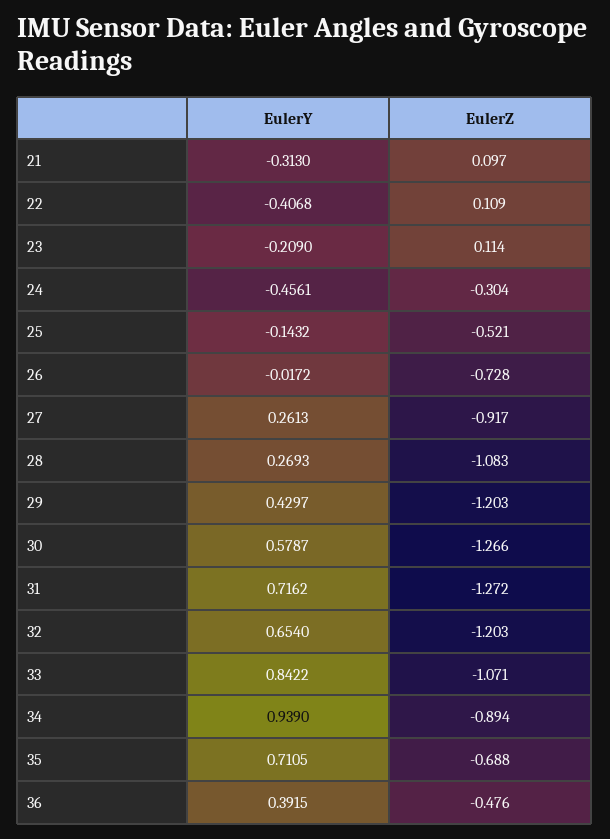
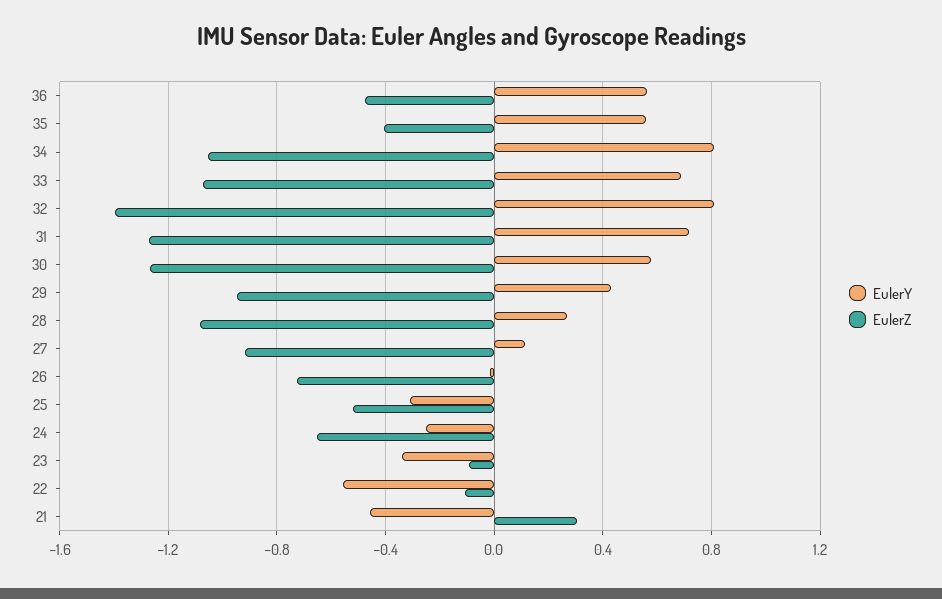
  {
    "EulerY": {
-     "21": -0.313,
+     "21": -0.45,
-     "22": -0.4068,
+     "22": -0.55,
-     "23": -0.209,
+     "23": -0.35,
-     "24": -0.4561,
+     "24": -0.25,
-     "25": -0.1432,
+     "25": -0.3,
      "26": -0.0172,
-     "27": 0.2613,
+     "27": 0.1,
      "28": 0.2693,
      "29": 0.4297,
      "30": 0.5787,
      "31": 0.7162,
-     "32": 0.654,
+     "32": 0.8,
-     "33": 0.8422,
+     "33": 0.7,
-     "34": 0.939,
+     "34": 0.8,
-     "35": 0.7105,
+     "35": 0.55,
-     "36": 0.3915
+     "36": 0.55
    },
    "EulerZ": {
-     "21": 0.097,
+     "21": 0.3,
-     "22": 0.109,
+     "22": -0.1,
-     "23": 0.114,
+     "23": -0.1,
-     "24": -0.304,
+     "24": -0.65,
      "25": -0.521,
      "26": -0.728,
      "27": -0.917,
      "28": -1.083,
-     "29": -1.203,
+     "29": -0.95,
      "30": -1.266,
      "31": -1.272,
-     "32": -1.203,
+     "32": -1.4,
      "33": -1.071,
-     "34": -0.894,
+     "34": -1.05,
-     "35": -0.688,
+     "35": -0.4,
      "36": -0.476
    }
  }

